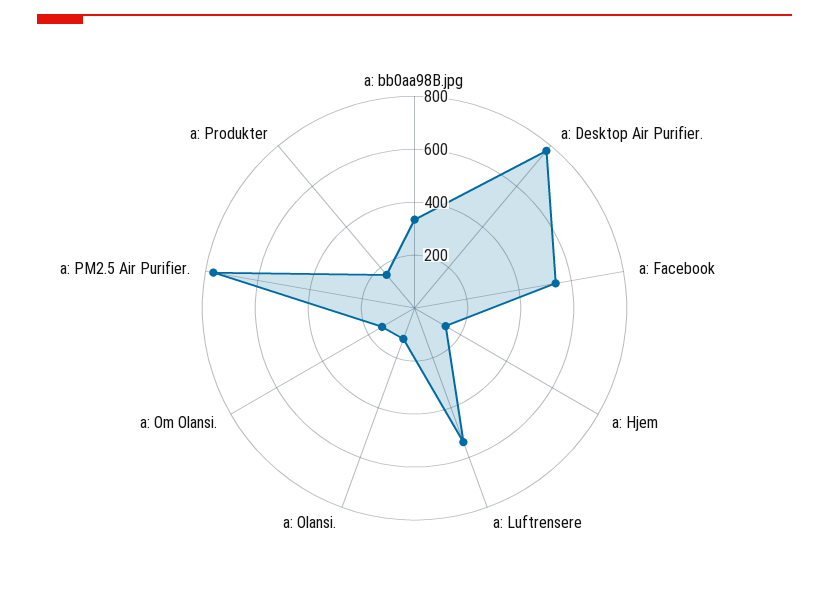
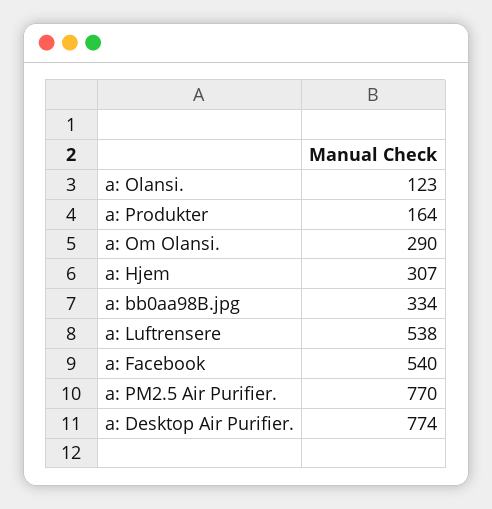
  {
    "a: bb0aa98B.jpg": 334,
    "a: Desktop Air Purifier.": 774,
    "a: Facebook": 540,
-   "a: Hjem": 150,
+   "a: Hjem": 307,
    "a: Luftrensere": 538,
    "a: Olansi.": 123,
-   "a: Om Olansi.": 150,
+   "a: Om Olansi.": 290,
    "a: PM2.5 Air Purifier.": 770,
    "a: Produkter": 164
  }

